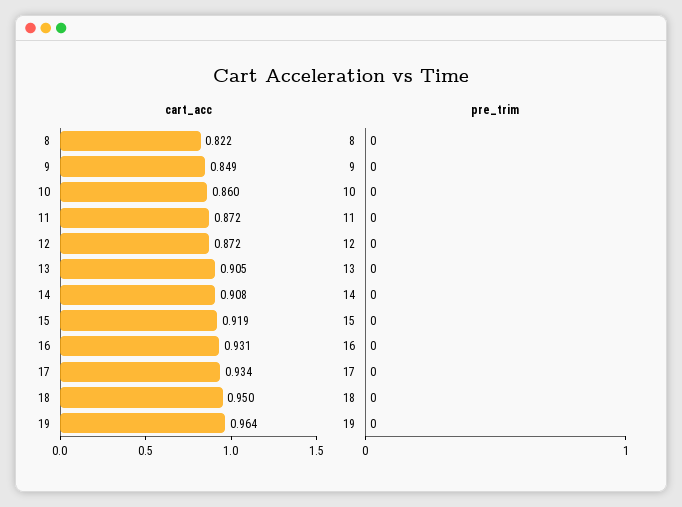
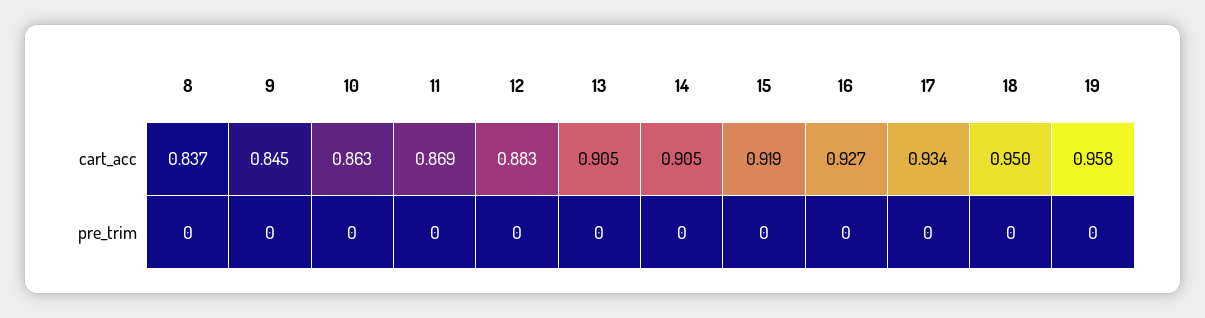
  {
    "cart_acc": {
-     "8": 0.822,
+     "8": 0.837,
-     "9": 0.849,
+     "9": 0.845,
-     "10": 0.86,
+     "10": 0.863,
-     "11": 0.872,
+     "11": 0.869,
-     "12": 0.872,
+     "12": 0.883,
      "13": 0.905,
-     "14": 0.908,
+     "14": 0.905,
      "15": 0.919,
-     "16": 0.931,
+     "16": 0.927,
      "17": 0.934,
      "18": 0.95,
-     "19": 0.964
+     "19": 0.958
    },
    "pre_trim": {
      "8": 0,
      "9": 0,
      "10": 0,
      "11": 0,
      "12": 0,
      "13": 0,
      "14": 0,
      "15": 0,
      "16": 0,
      "17": 0,
      "18": 0,
      "19": 0
    }
  }

